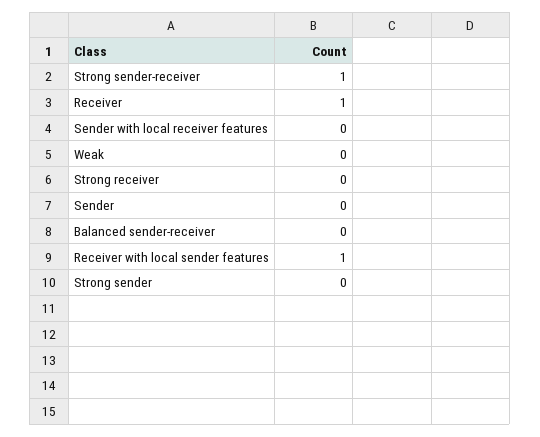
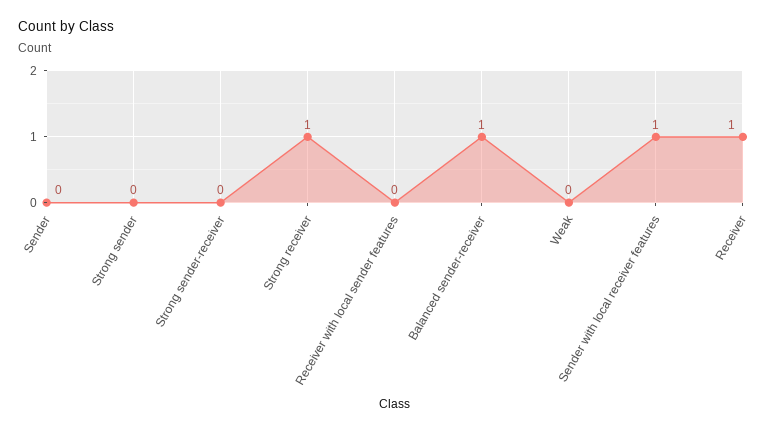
  {
-   "Strong sender-receiver": 1,
+   "Strong sender-receiver": 0,
    "Receiver": 1,
-   "Sender with local receiver features": 0,
+   "Sender with local receiver features": 1,
    "Weak": 0,
-   "Strong receiver": 0,
+   "Strong receiver": 1,
    "Sender": 0,
-   "Balanced sender-receiver": 0,
+   "Balanced sender-receiver": 1,
-   "Receiver with local sender features": 1,
+   "Receiver with local sender features": 0,
    "Strong sender": 0
  }

